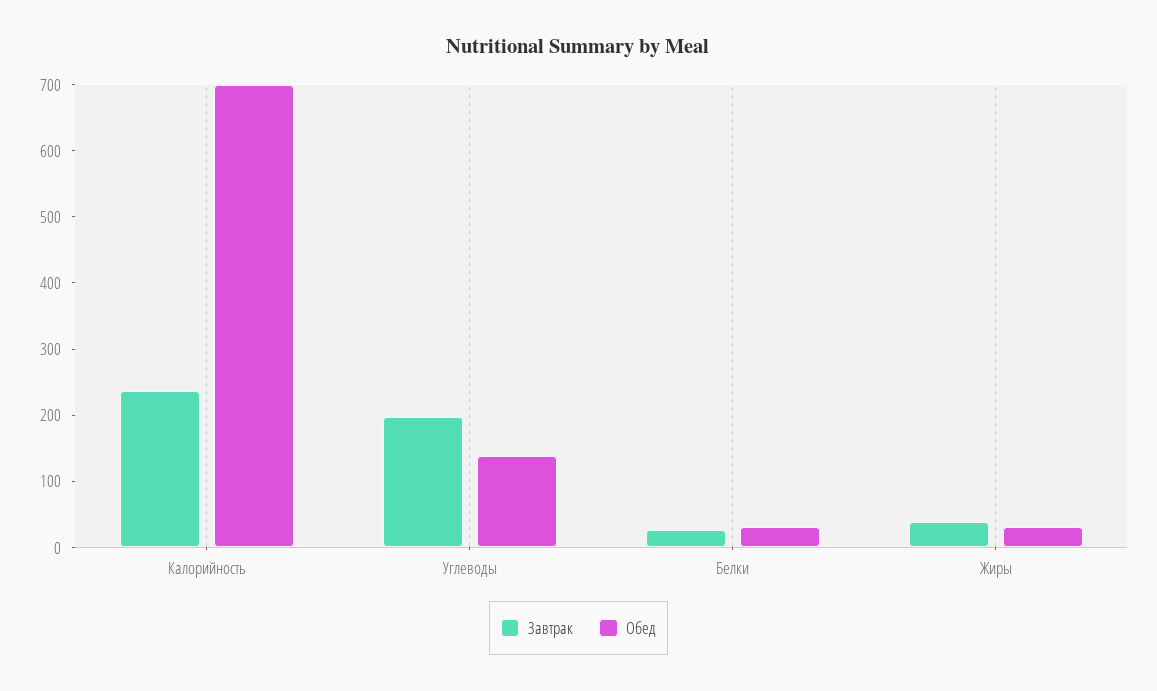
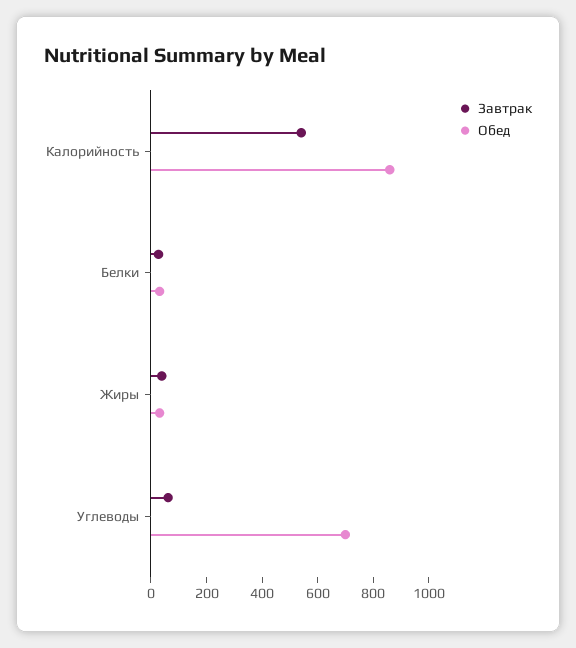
  {
    "Завтрак": {
-     "Калорийность": 240,
+     "Калорийность": 550,
-     "Углеводы": 200,
+     "Углеводы": 50,
      "Белки": 20,
      "Жиры": 40
    },
    "Обед": {
-     "Калорийность": 700,
+     "Калорийность": 850,
-     "Углеводы": 140,
+     "Углеводы": 700,
      "Белки": 40,
      "Жиры": 40
    }
  }

